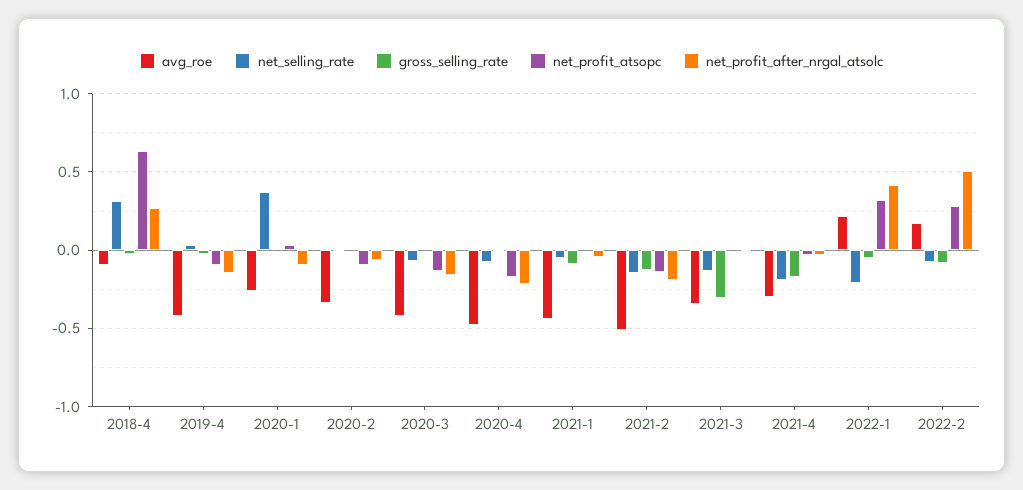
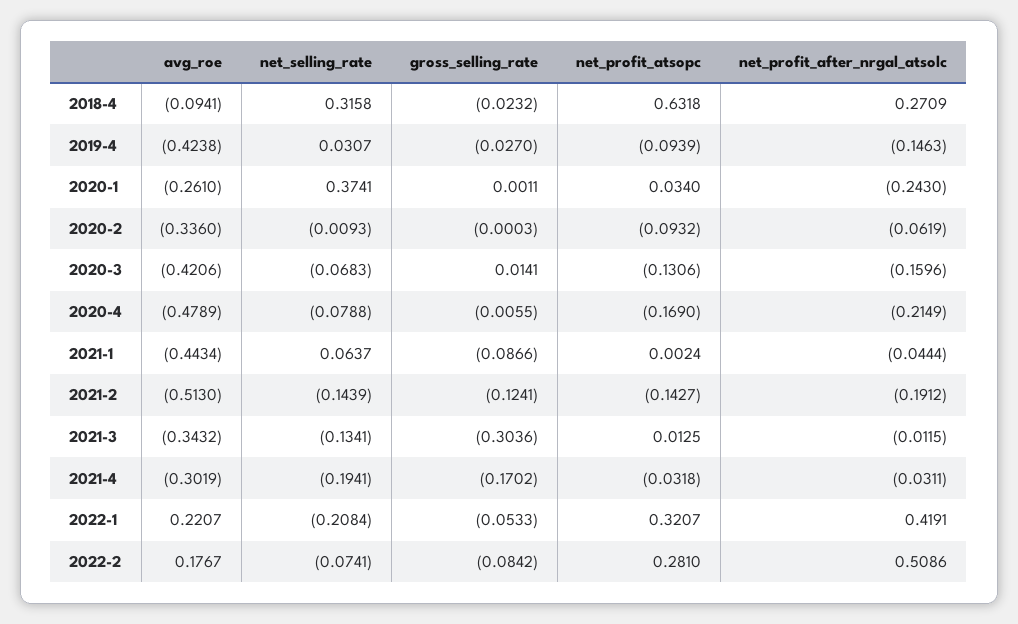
  {
    "avg_roe": {
      "2018-4": -0.0941,
      "2019-4": -0.4238,
      "2020-1": -0.261,
      "2020-2": -0.336,
      "2020-3": -0.4206,
      "2020-4": -0.4789,
      "2021-1": -0.4434,
      "2021-2": -0.513,
      "2021-3": -0.3432,
      "2021-4": -0.3019,
      "2022-1": 0.2207,
      "2022-2": 0.1767
    },
    "net_selling_rate": {
      "2018-4": 0.3158,
      "2019-4": 0.0307,
      "2020-1": 0.3741,
      "2020-2": -0.0093,
      "2020-3": -0.0683,
      "2020-4": -0.0788,
-     "2021-1": -0.05,
+     "2021-1": 0.0637,
      "2021-2": -0.1439,
      "2021-3": -0.1341,
      "2021-4": -0.1941,
      "2022-1": -0.2084,
      "2022-2": -0.0741
    },
    "gross_selling_rate": {
      "2018-4": -0.0232,
      "2019-4": -0.027,
      "2020-1": 0.0011,
      "2020-2": -0.0003,
      "2020-3": 0.0141,
      "2020-4": -0.0055,
      "2021-1": -0.0866,
      "2021-2": -0.1241,
      "2021-3": -0.3036,
      "2021-4": -0.1702,
      "2022-1": -0.0533,
      "2022-2": -0.0842
    },
    "net_profit_atsopc": {
      "2018-4": 0.6318,
      "2019-4": -0.0939,
      "2020-1": 0.034,
      "2020-2": -0.0932,
      "2020-3": -0.1306,
      "2020-4": -0.169,
      "2021-1": 0.0024,
      "2021-2": -0.1427,
      "2021-3": 0.0125,
      "2021-4": -0.0318,
      "2022-1": 0.3207,
      "2022-2": 0.281
    },
    "net_profit_after_nrgal_atsolc": {
      "2018-4": 0.2709,
      "2019-4": -0.1463,
-     "2020-1": -0.1,
+     "2020-1": -0.243,
      "2020-2": -0.0619,
      "2020-3": -0.1596,
      "2020-4": -0.2149,
      "2021-1": -0.0444,
      "2021-2": -0.1912,
      "2021-3": -0.0115,
      "2021-4": -0.0311,
      "2022-1": 0.4191,
      "2022-2": 0.5086
    }
  }

